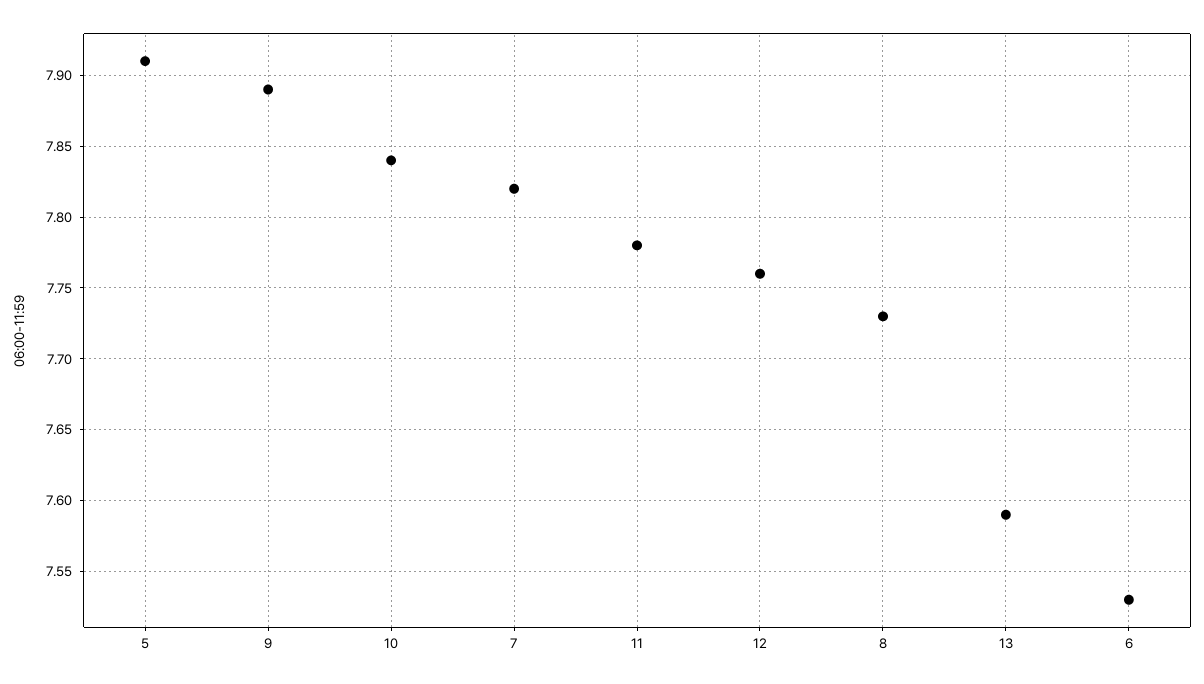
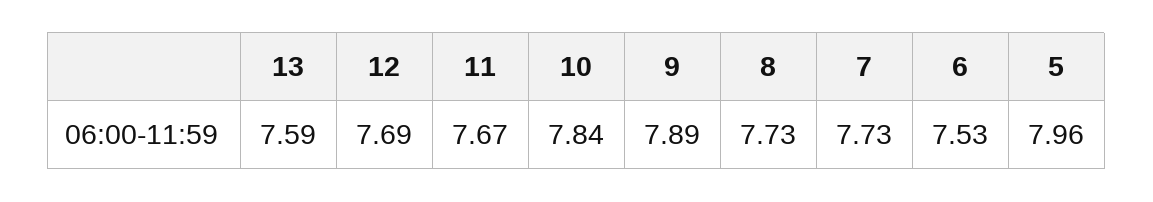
  {
-   "5": 7.91,
+   "5": 7.96,
    "9": 7.89,
    "10": 7.84,
-   "7": 7.82,
+   "7": 7.73,
-   "11": 7.78,
+   "11": 7.67,
-   "12": 7.76,
+   "12": 7.69,
    "8": 7.73,
    "13": 7.59,
    "6": 7.53
  }

